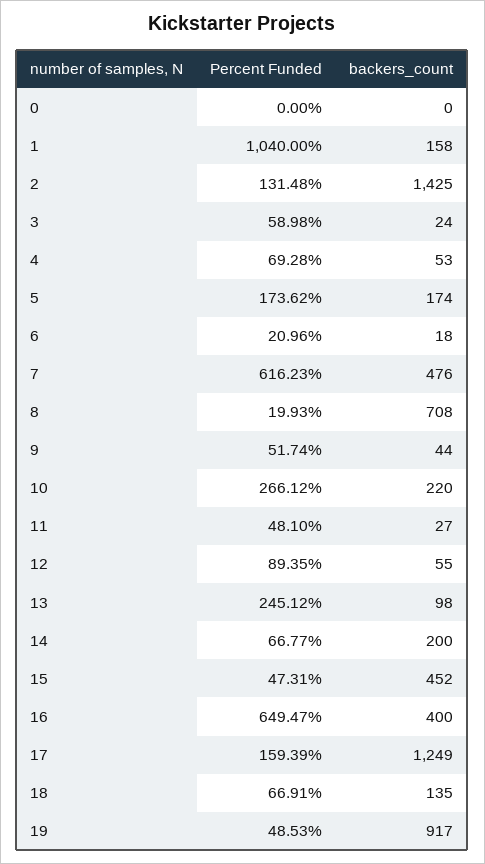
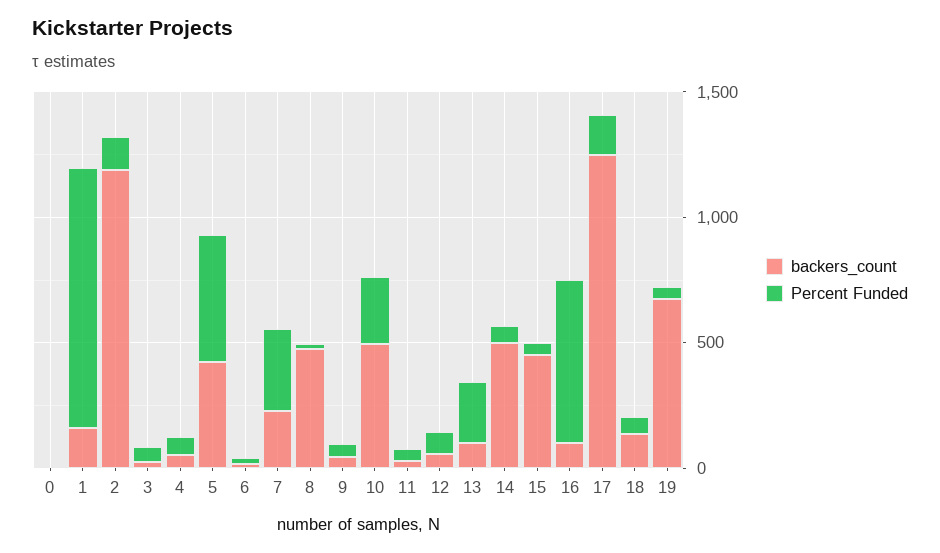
  {
    "Percent Funded": {
      "0": 0,
      "1": 1040,
      "2": 131.48,
      "3": 58.98,
      "4": 69.28,
-     "5": 173.62,
+     "5": 500,
      "6": 20.96,
-     "7": 616.23,
+     "7": 300,
      "8": 19.93,
      "9": 51.74,
      "10": 266.12,
      "11": 48.1,
      "12": 89.35,
      "13": 245.12,
      "14": 66.77,
      "15": 47.31,
      "16": 649.47,
      "17": 159.39,
      "18": 66.91,
      "19": 48.53
    },
    "backers_count": {
      "0": 0,
      "1": 158,
-     "2": 1425,
+     "2": 1200,
      "3": 24,
      "4": 53,
-     "5": 174,
+     "5": 400,
      "6": 18,
-     "7": 476,
+     "7": 200,
-     "8": 708,
+     "8": 500,
      "9": 44,
-     "10": 220,
+     "10": 500,
      "11": 27,
      "12": 55,
      "13": 98,
-     "14": 200,
+     "14": 500,
      "15": 452,
-     "16": 400,
+     "16": 100,
      "17": 1249,
      "18": 135,
-     "19": 917
+     "19": 700
    }
  }

